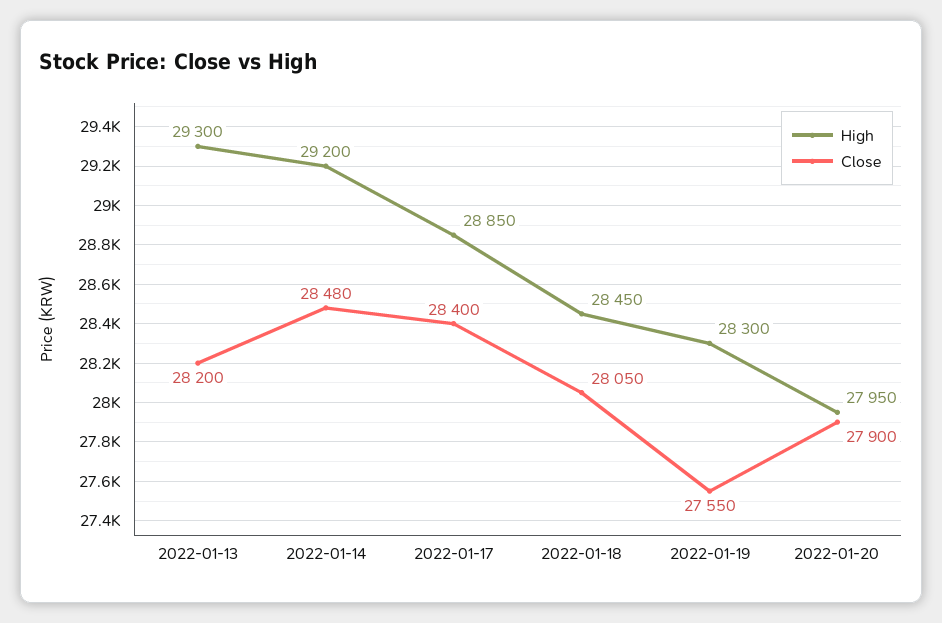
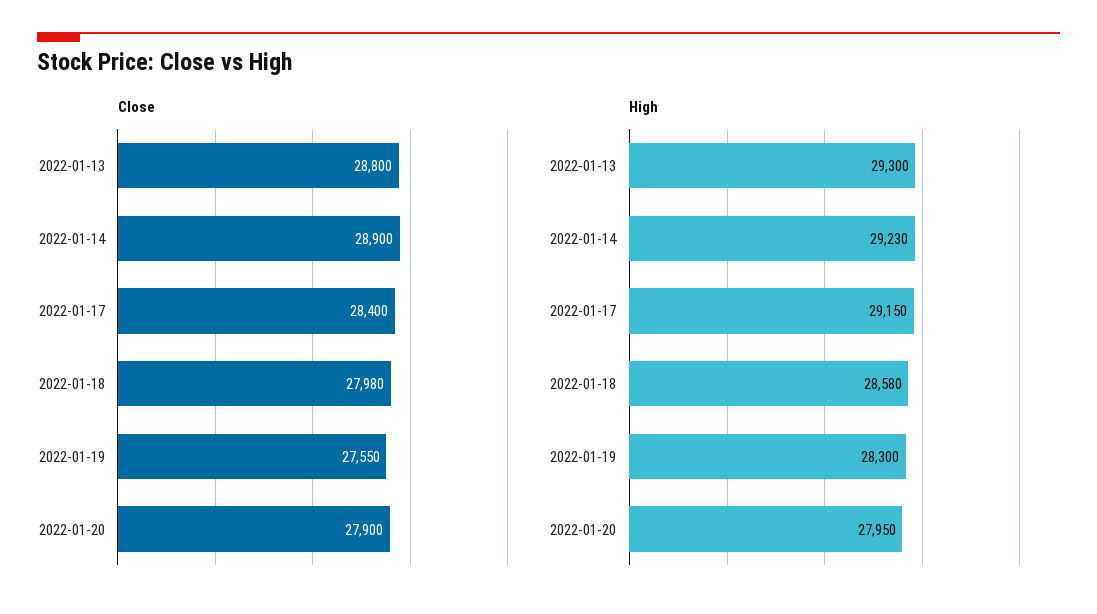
  {
    "High": {
      "2022-01-13": 29300,
-     "2022-01-14": 29200,
+     "2022-01-14": 29230,
-     "2022-01-17": 28850,
+     "2022-01-17": 29150,
-     "2022-01-18": 28450,
+     "2022-01-18": 28580,
      "2022-01-19": 28300,
      "2022-01-20": 27950
    },
    "Close": {
-     "2022-01-13": 28200,
+     "2022-01-13": 28800,
-     "2022-01-14": 28480,
+     "2022-01-14": 28900,
      "2022-01-17": 28400,
-     "2022-01-18": 28050,
+     "2022-01-18": 27980,
      "2022-01-19": 27550,
      "2022-01-20": 27900
    }
  }

